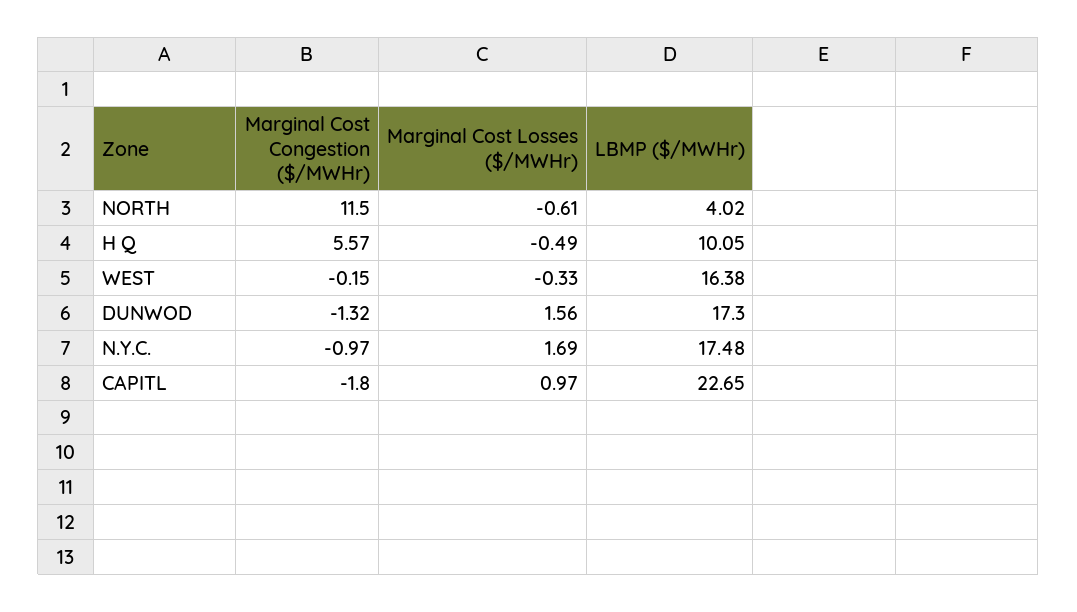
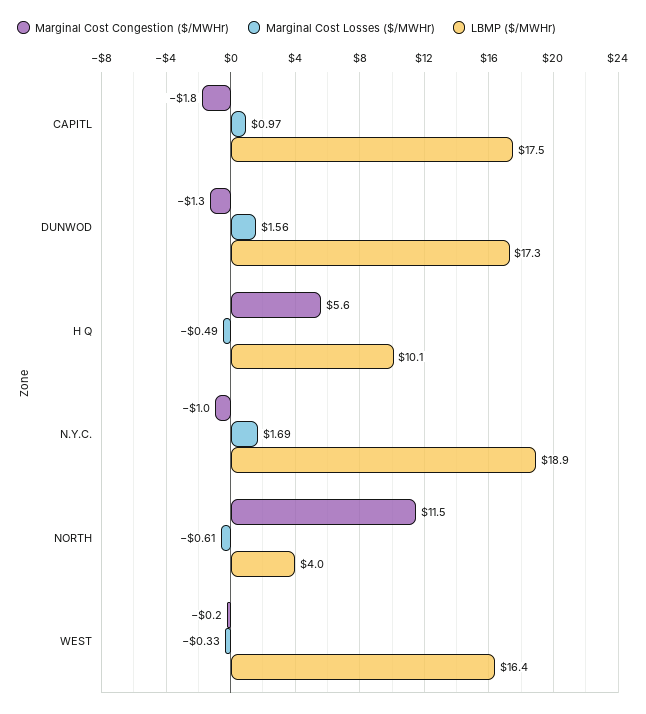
  {
    "Marginal Cost Congestion ($/MWHr)": {
      "NORTH": 11.5,
      "H Q": 5.57,
      "WEST": -0.15,
      "DUNWOD": -1.32,
      "N.Y.C.": -0.97,
      "CAPITL": -1.8
    },
    "Marginal Cost Losses ($/MWHr)": {
      "NORTH": -0.61,
      "H Q": -0.49,
      "WEST": -0.33,
      "DUNWOD": 1.56,
      "N.Y.C.": 1.69,
      "CAPITL": 0.97
    },
    "LBMP ($/MWHr)": {
      "NORTH": 4.02,
      "H Q": 10.05,
      "WEST": 16.38,
      "DUNWOD": 17.3,
-     "N.Y.C.": 17.48,
+     "N.Y.C.": 18.9,
-     "CAPITL": 22.65
+     "CAPITL": 17.5
    }
  }

